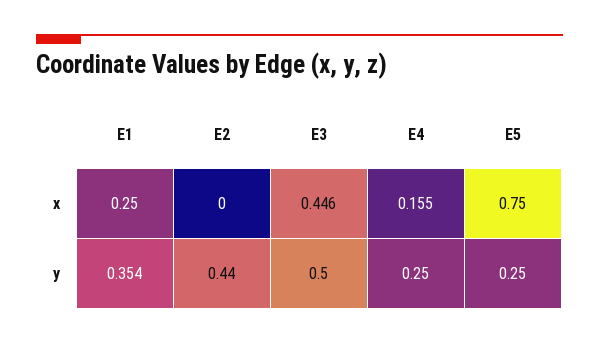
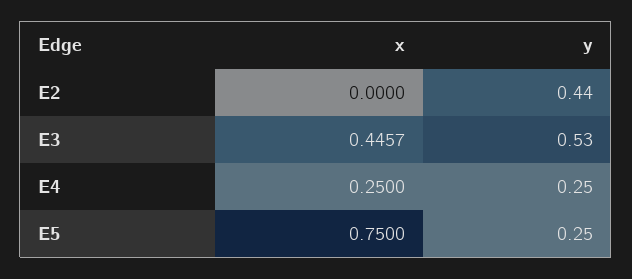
  {
-   "E1": {
-     "x": 0.25,
-     "y": 0.354
-   },
    "E2": {
      "x": 0,
      "y": 0.44
    },
    "E3": {
      "x": 0.4457,
-     "y": 0.5
+     "y": 0.53
    },
    "E4": {
-     "x": 0.155,
+     "x": 0.25,
      "y": 0.25
    },
    "E5": {
      "x": 0.75,
      "y": 0.25
    }
  }

